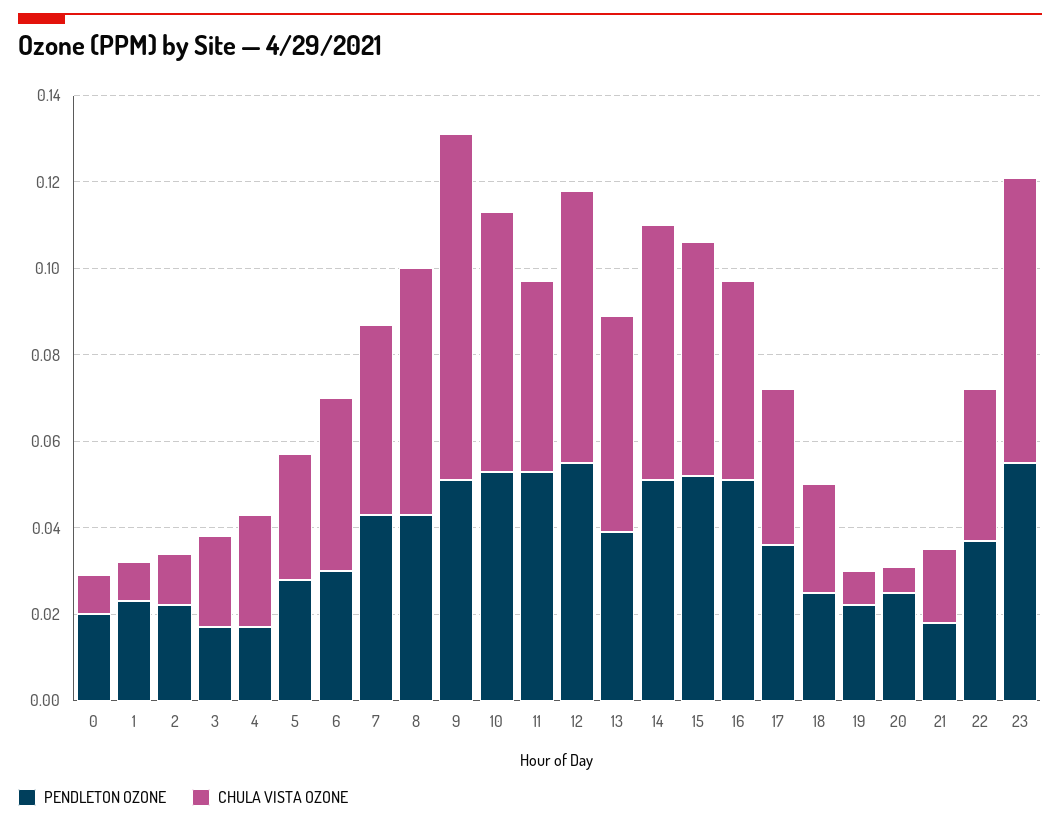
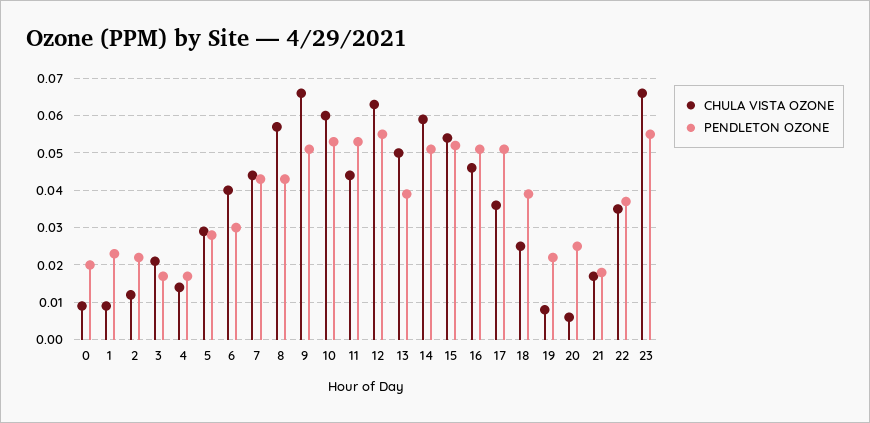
  {
    "PENDLETON OZONE": {
      "0": 0.02,
      "1": 0.025,
      "2": 0.02,
      "3": 0.015,
      "4": 0.015,
      "5": 0.03,
      "6": 0.03,
      "7": 0.045,
      "8": 0.045,
      "9": 0.05,
      "10": 0.055,
      "11": 0.055,
      "12": 0.055,
      "13": 0.04,
      "14": 0.05,
      "15": 0.05,
      "16": 0.05,
-     "17": 0.035,
+     "17": 0.05,
-     "18": 0.025,
+     "18": 0.04,
      "19": 0.02,
      "20": 0.025,
      "21": 0.02,
      "22": 0.035,
      "23": 0.055
    },
    "CHULA VISTA OZONE": {
      "0": 0.01,
      "1": 0.01,
      "2": 0.01,
      "3": 0.02,
-     "4": 0.025,
+     "4": 0.015,
      "5": 0.03,
      "6": 0.04,
      "7": 0.045,
      "8": 0.055,
-     "9": 0.08,
+     "9": 0.065,
      "10": 0.06,
      "11": 0.045,
      "12": 0.065,
      "13": 0.05,
      "14": 0.06,
      "15": 0.055,
      "16": 0.045,
      "17": 0.035,
      "18": 0.025,
      "19": 0.01,
      "20": 0.005,
      "21": 0.015,
      "22": 0.035,
      "23": 0.065
    }
  }

